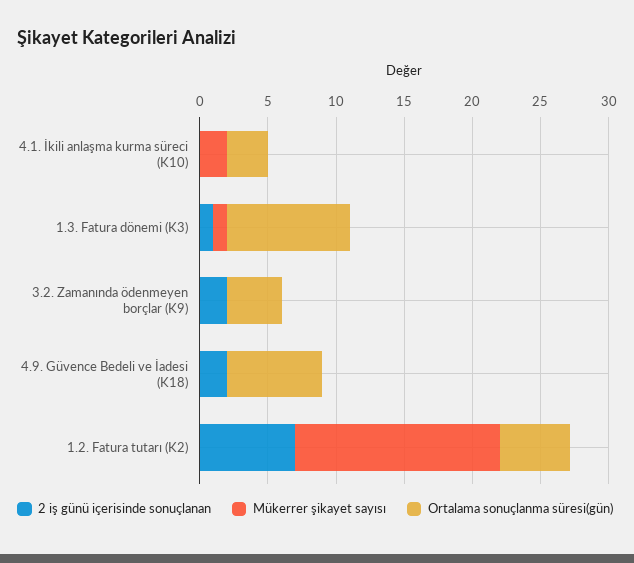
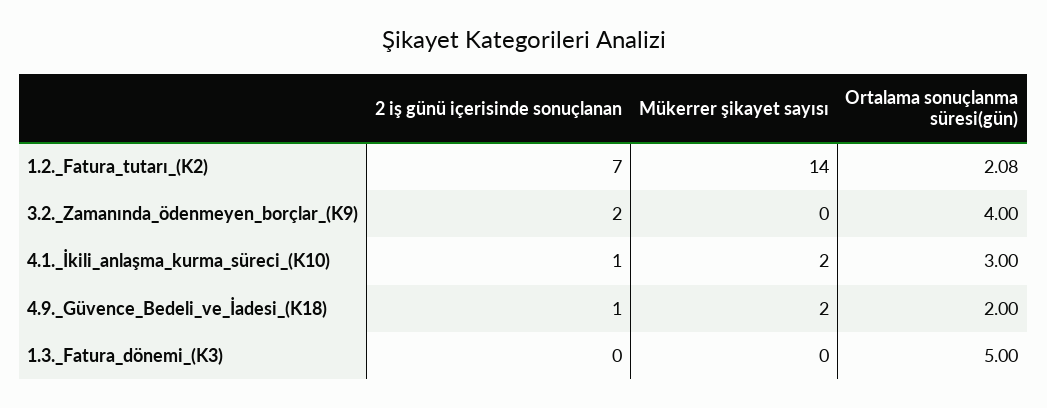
  {
    "2 iş günü içerisinde sonuçlanan": {
-     "4.1. İkili anlaşma kurma süreci (K10)": 0,
+     "4.1. İkili anlaşma kurma süreci (K10)": 1,
-     "1.3. Fatura dönemi (K3)": 1,
+     "1.3. Fatura dönemi (K3)": 0,
      "3.2. Zamanında ödenmeyen borçlar (K9)": 2,
-     "4.9. Güvence Bedeli ve İadesi (K18)": 2,
+     "4.9. Güvence Bedeli ve İadesi (K18)": 1,
      "1.2. Fatura tutarı (K2)": 7
    },
    "Mükerrer şikayet sayısı": {
      "4.1. İkili anlaşma kurma süreci (K10)": 2,
-     "1.3. Fatura dönemi (K3)": 1,
+     "1.3. Fatura dönemi (K3)": 0,
      "3.2. Zamanında ödenmeyen borçlar (K9)": 0,
-     "4.9. Güvence Bedeli ve İadesi (K18)": 0,
+     "4.9. Güvence Bedeli ve İadesi (K18)": 2,
-     "1.2. Fatura tutarı (K2)": 15
+     "1.2. Fatura tutarı (K2)": 14
    },
    "Ortalama sonuçlanma süresi(gün)": {
      "4.1. İkili anlaşma kurma süreci (K10)": 3,
-     "1.3. Fatura dönemi (K3)": 9,
+     "1.3. Fatura dönemi (K3)": 5,
      "3.2. Zamanında ödenmeyen borçlar (K9)": 4,
-     "4.9. Güvence Bedeli ve İadesi (K18)": 7,
+     "4.9. Güvence Bedeli ve İadesi (K18)": 2,
-     "1.2. Fatura tutarı (K2)": 5
+     "1.2. Fatura tutarı (K2)": 2.08
    }
  }

